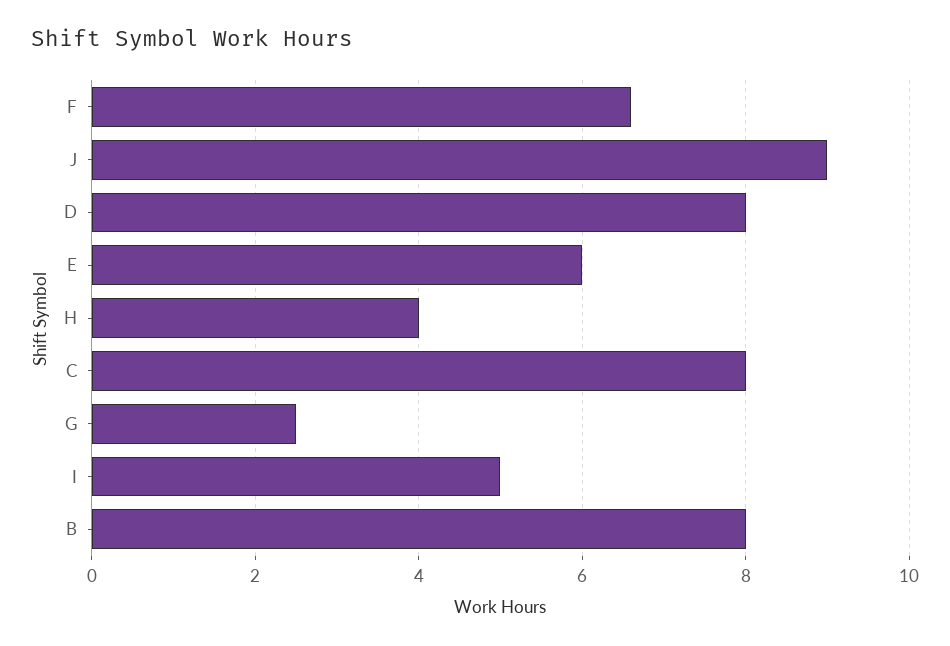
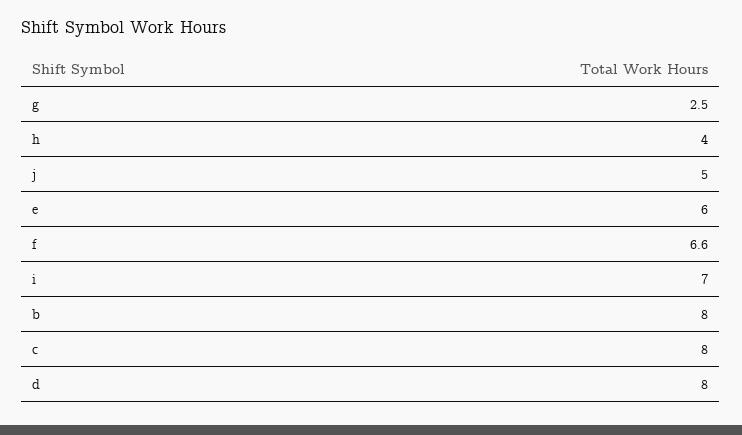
  {
    "F": 6.6,
-   "J": 9,
+   "J": 5,
    "D": 8,
    "E": 6,
    "H": 4,
    "C": 8,
    "G": 2.5,
-   "I": 5,
+   "I": 7,
    "B": 8
  }

